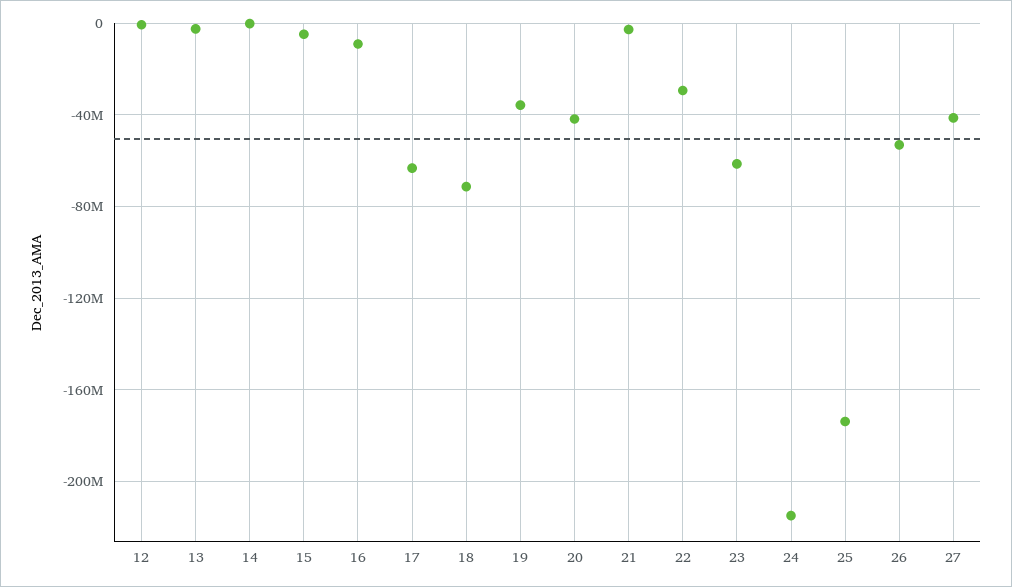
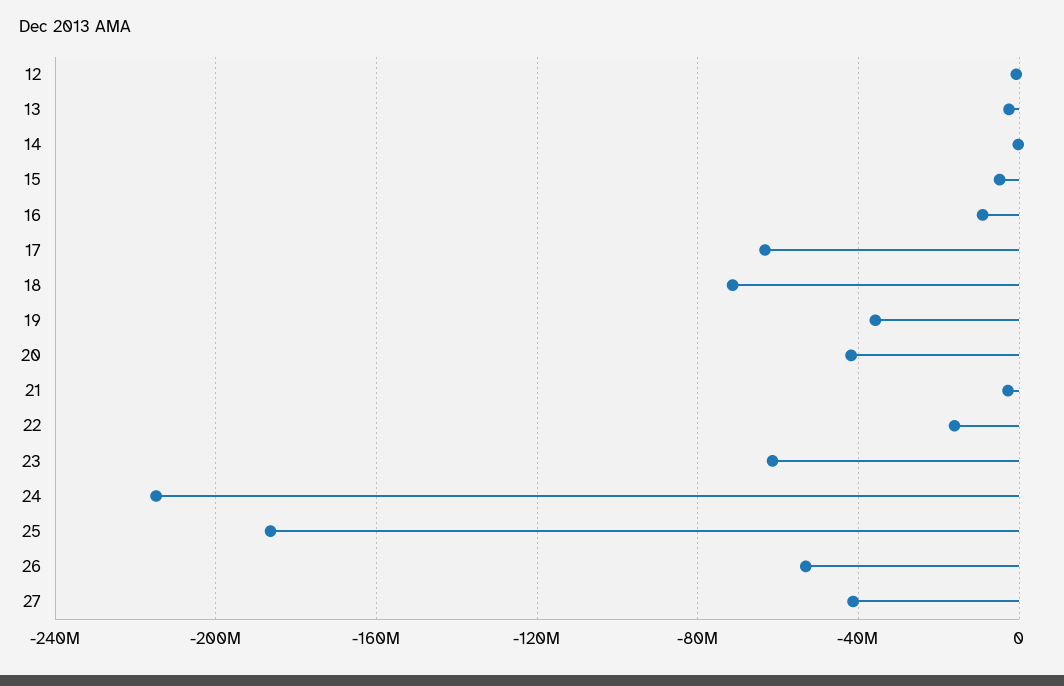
  {
    "12": 0,
    "13": -5000000,
    "14": 0,
    "15": -5000000,
    "16": -10000000,
    "17": -65000000,
    "18": -70000000,
    "19": -35000000,
    "20": -40000000,
    "21": -5000000,
-   "22": -30000000,
+   "22": -15000000,
    "23": -60000000,
    "24": -215000000,
-   "25": -175000000,
+   "25": -185000000,
    "26": -55000000,
    "27": -40000000
  }

